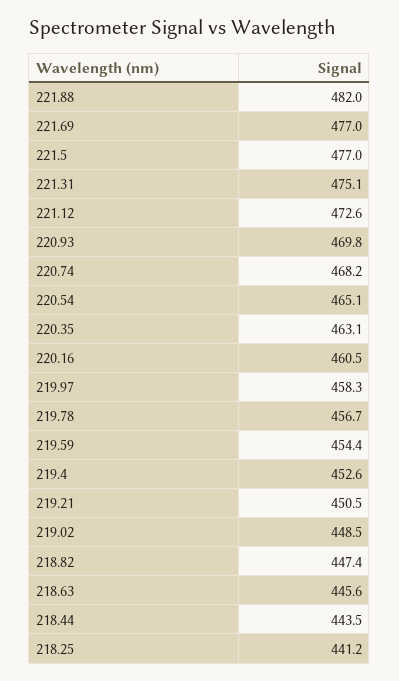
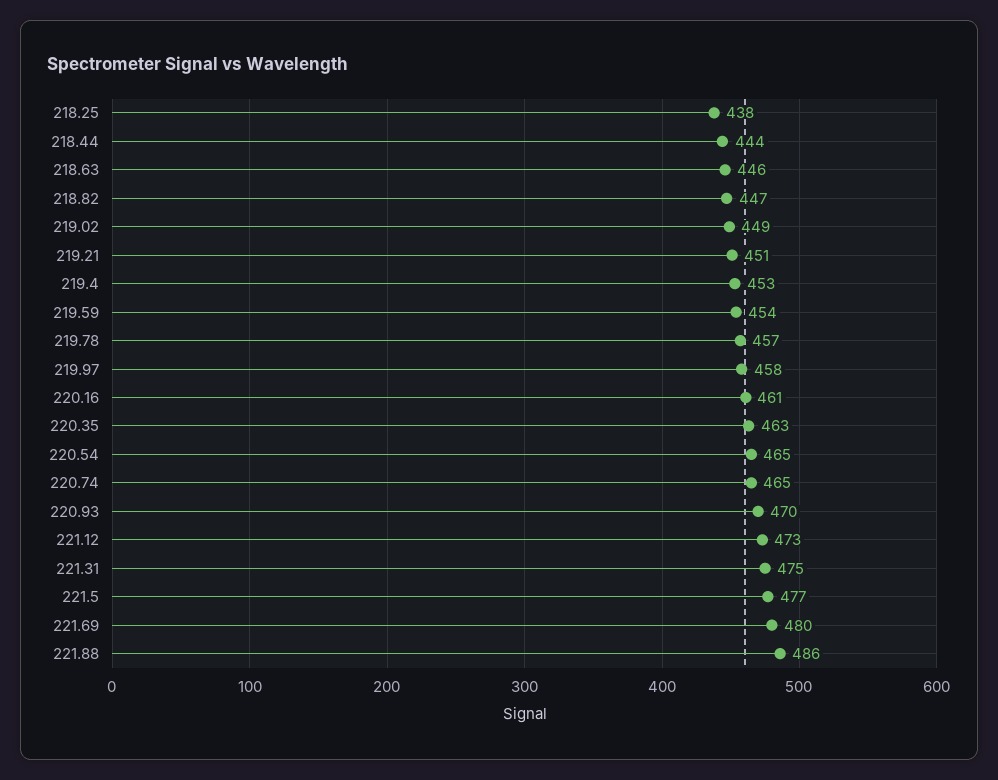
  {
-   "221.88": 482,
+   "221.88": 486,
-   "221.69": 477,
+   "221.69": 480,
    "221.5": 477,
    "221.31": 475.1,
    "221.12": 472.6,
    "220.93": 469.8,
-   "220.74": 468.2,
+   "220.74": 465,
    "220.54": 465.1,
    "220.35": 463.1,
    "220.16": 460.5,
    "219.97": 458.3,
    "219.78": 456.7,
    "219.59": 454.4,
    "219.4": 452.6,
    "219.21": 450.5,
    "219.02": 448.5,
    "218.82": 447.4,
    "218.63": 445.6,
    "218.44": 443.5,
-   "218.25": 441.2
+   "218.25": 438
  }

